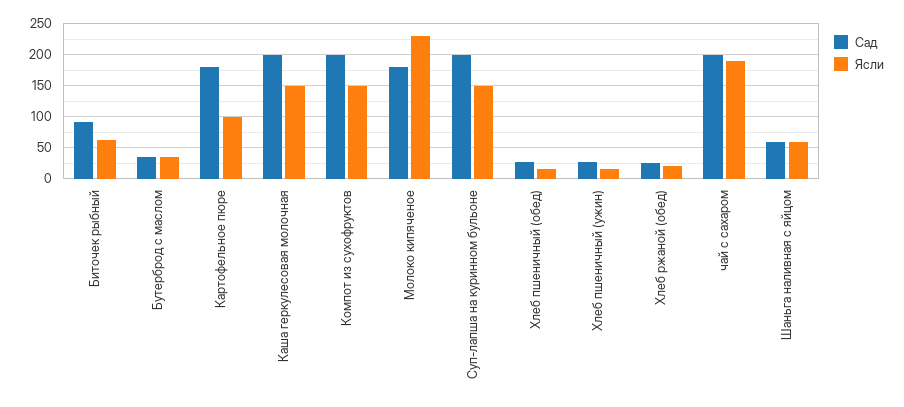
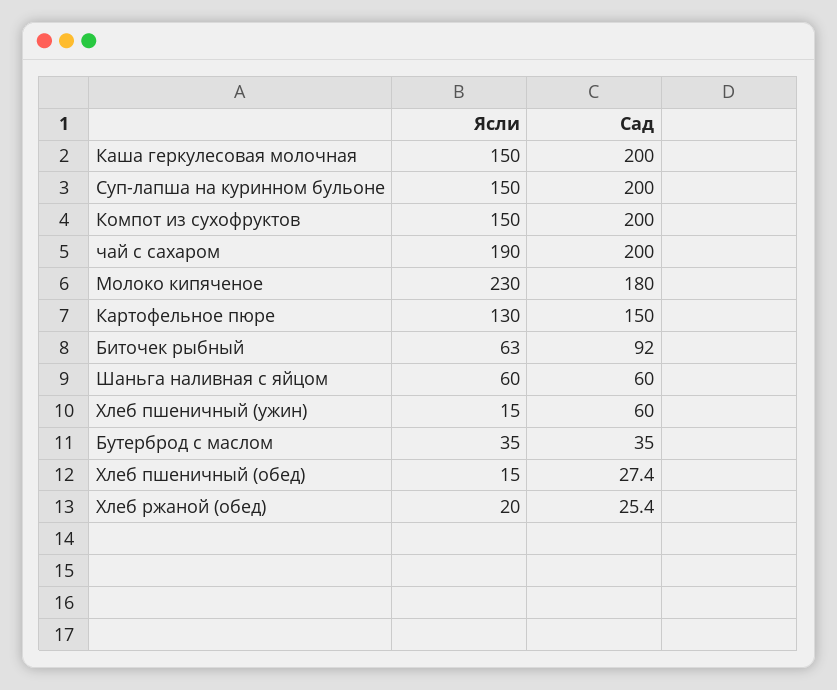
  {
    "Сад": {
      "Биточек рыбный": 92,
      "Бутерброд с маслом": 35,
-     "Картофельное пюре": 180,
+     "Картофельное пюре": 150,
      "Каша геркулесовая молочная": 200,
      "Компот из сухофруктов": 200,
      "Молоко кипяченое": 180,
      "Суп-лапша на куринном бульоне": 200,
      "Хлеб пшеничный (обед)": 27.4,
-     "Хлеб пшеничный (ужин)": 30,
+     "Хлеб пшеничный (ужин)": 60,
      "Хлеб ржаной (обед)": 25.4,
      "чай с сахаром": 200,
      "Шаньга наливная с яйцом": 60
    },
    "Ясли": {
      "Биточек рыбный": 63,
      "Бутерброд с маслом": 35,
-     "Картофельное пюре": 100,
+     "Картофельное пюре": 130,
      "Каша геркулесовая молочная": 150,
      "Компот из сухофруктов": 150,
      "Молоко кипяченое": 230,
      "Суп-лапша на куринном бульоне": 150,
      "Хлеб пшеничный (обед)": 15,
      "Хлеб пшеничный (ужин)": 15,
      "Хлеб ржаной (обед)": 20,
      "чай с сахаром": 190,
      "Шаньга наливная с яйцом": 60
    }
  }

